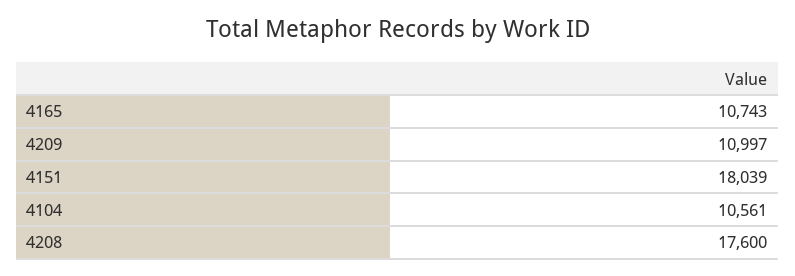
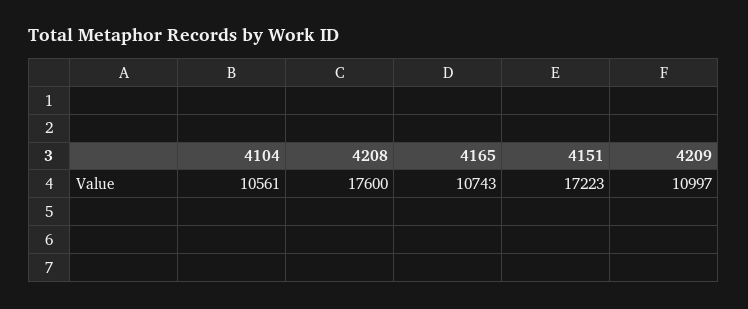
  {
    "4165": 10743,
    "4209": 10997,
-   "4151": 18039,
+   "4151": 17223,
    "4104": 10561,
    "4208": 17600
  }

